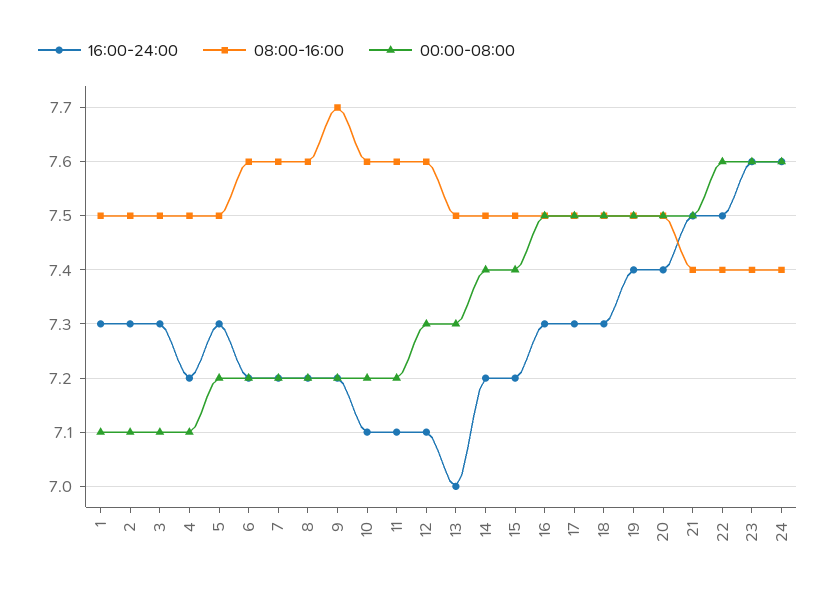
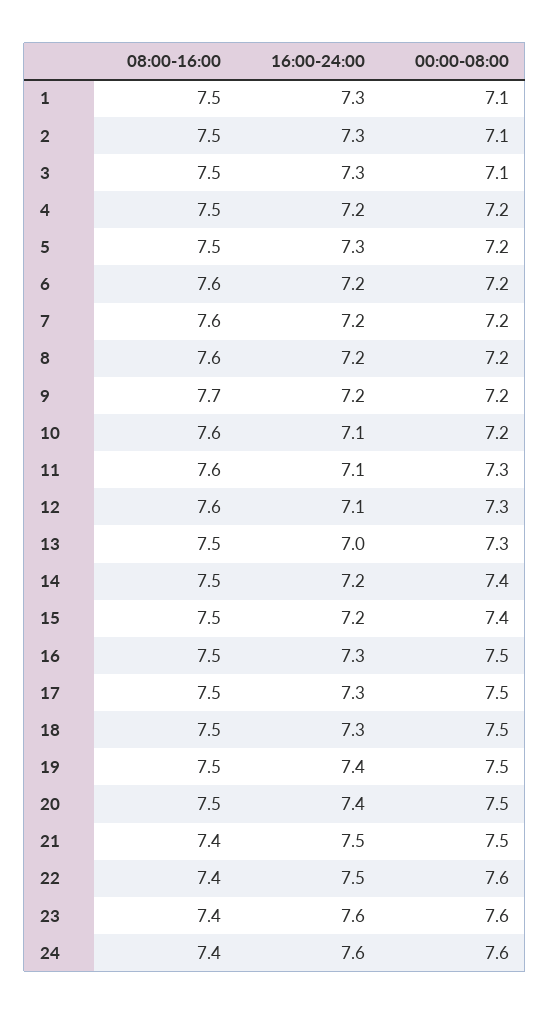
  {
    "16:00-24:00": {
      "1": 7.3,
      "2": 7.3,
      "3": 7.3,
      "4": 7.2,
      "5": 7.3,
      "6": 7.2,
      "7": 7.2,
      "8": 7.2,
      "9": 7.2,
      "10": 7.1,
      "11": 7.1,
      "12": 7.1,
      "13": 7,
      "14": 7.2,
      "15": 7.2,
      "16": 7.3,
      "17": 7.3,
      "18": 7.3,
      "19": 7.4,
      "20": 7.4,
      "21": 7.5,
      "22": 7.5,
      "23": 7.6,
      "24": 7.6
    },
    "08:00-16:00": {
      "1": 7.5,
      "2": 7.5,
      "3": 7.5,
      "4": 7.5,
      "5": 7.5,
      "6": 7.6,
      "7": 7.6,
      "8": 7.6,
      "9": 7.7,
      "10": 7.6,
      "11": 7.6,
      "12": 7.6,
      "13": 7.5,
      "14": 7.5,
      "15": 7.5,
      "16": 7.5,
      "17": 7.5,
      "18": 7.5,
      "19": 7.5,
      "20": 7.5,
      "21": 7.4,
      "22": 7.4,
      "23": 7.4,
      "24": 7.4
    },
    "00:00-08:00": {
      "1": 7.1,
      "2": 7.1,
      "3": 7.1,
-     "4": 7.1,
+     "4": 7.2,
      "5": 7.2,
      "6": 7.2,
      "7": 7.2,
      "8": 7.2,
      "9": 7.2,
      "10": 7.2,
-     "11": 7.2,
+     "11": 7.3,
      "12": 7.3,
      "13": 7.3,
      "14": 7.4,
      "15": 7.4,
      "16": 7.5,
      "17": 7.5,
      "18": 7.5,
      "19": 7.5,
      "20": 7.5,
      "21": 7.5,
      "22": 7.6,
      "23": 7.6,
      "24": 7.6
    }
  }

